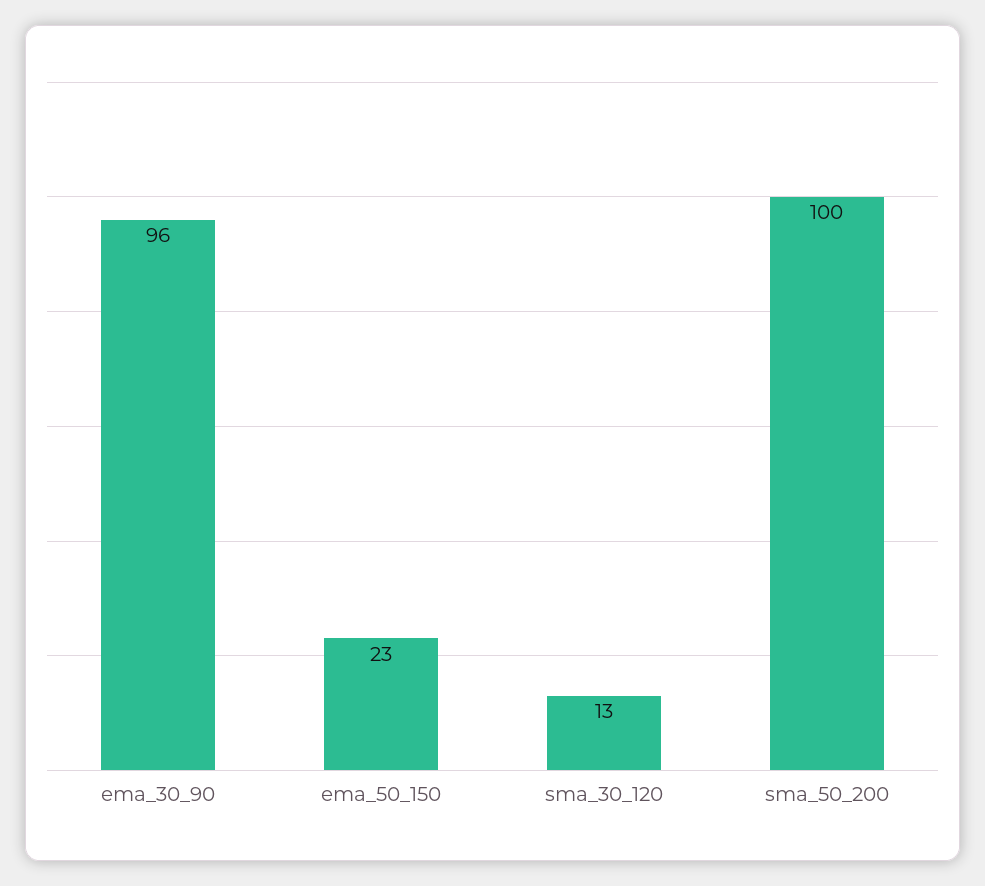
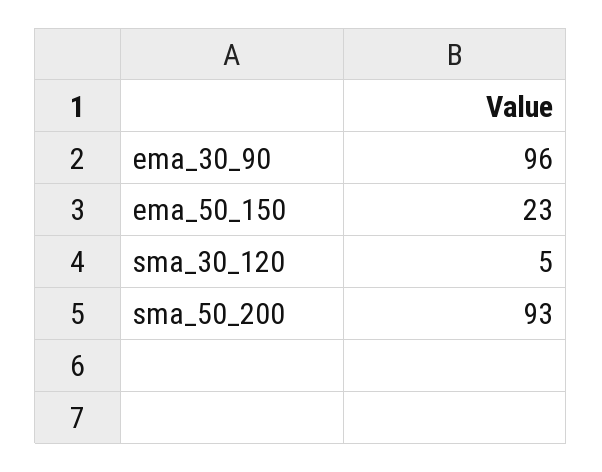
  {
    "ema_30_90": 96,
    "ema_50_150": 23,
-   "sma_30_120": 13,
+   "sma_30_120": 5,
-   "sma_50_200": 100
+   "sma_50_200": 93
  }

